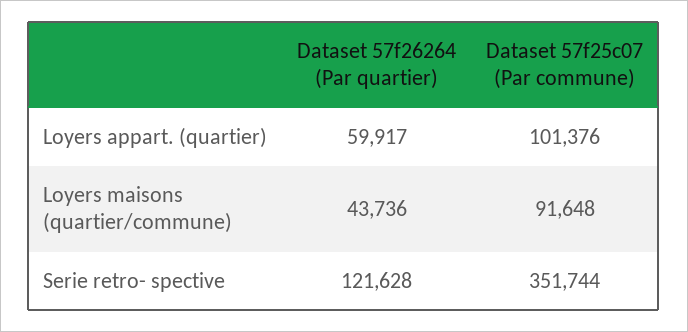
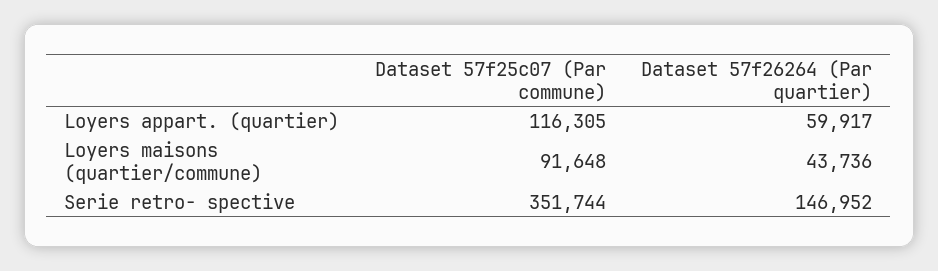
  {
    "Dataset 57f26264 (Par quartier)": {
      "Loyers appart. (quartier)": 59917,
      "Loyers maisons (quartier/commune)": 43736,
-     "Serie retro- spective": 121628
+     "Serie retro- spective": 146952
    },
    "Dataset 57f25c07 (Par commune)": {
-     "Loyers appart. (quartier)": 101376,
+     "Loyers appart. (quartier)": 116305,
      "Loyers maisons (quartier/commune)": 91648,
      "Serie retro- spective": 351744
    }
  }

